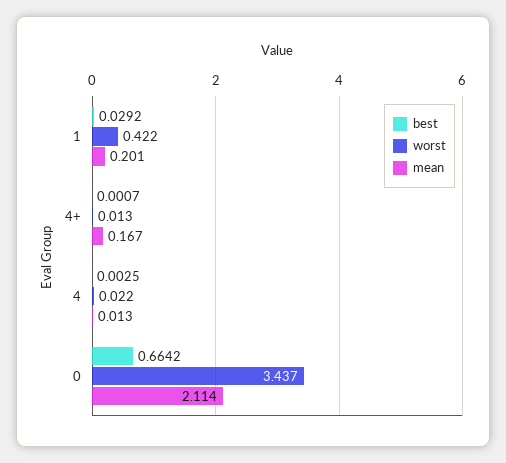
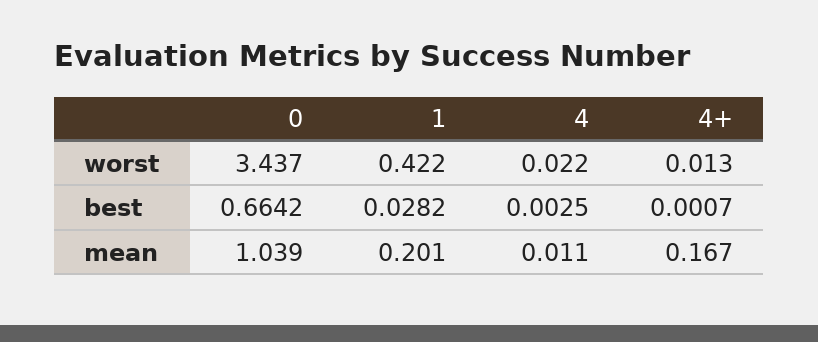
  {
    "best": {
-     "1": 0.0292,
+     "1": 0.0282,
      "4+": 0.0007,
      "4": 0.0025,
      "0": 0.6642
    },
    "worst": {
      "1": 0.422,
      "4+": 0.013,
      "4": 0.022,
      "0": 3.437
    },
    "mean": {
      "1": 0.201,
      "4+": 0.167,
-     "4": 0.013,
+     "4": 0.011,
-     "0": 2.114
+     "0": 1.039
    }
  }

